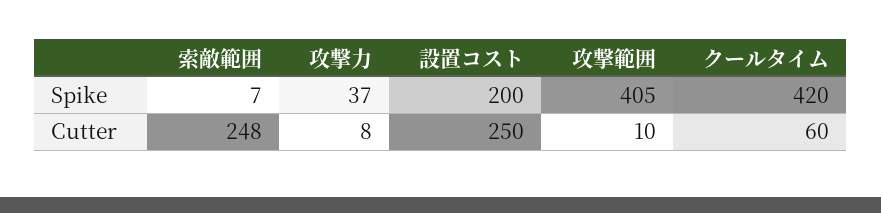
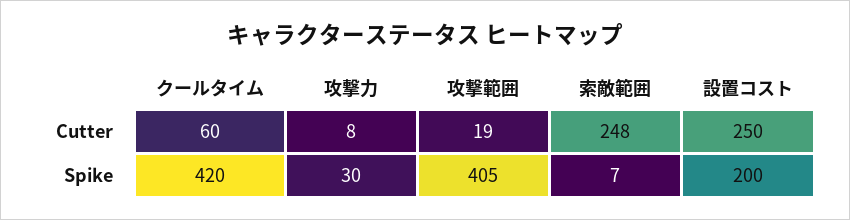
  {
    "索敵範囲": {
      "Spike": 7,
      "Cutter": 248
    },
    "攻撃力": {
-     "Spike": 37,
+     "Spike": 30,
      "Cutter": 8
    },
    "設置コスト": {
      "Spike": 200,
      "Cutter": 250
    },
    "攻撃範囲": {
      "Spike": 405,
-     "Cutter": 10
+     "Cutter": 19
    },
    "クールタイム": {
      "Spike": 420,
      "Cutter": 60
    }
  }

